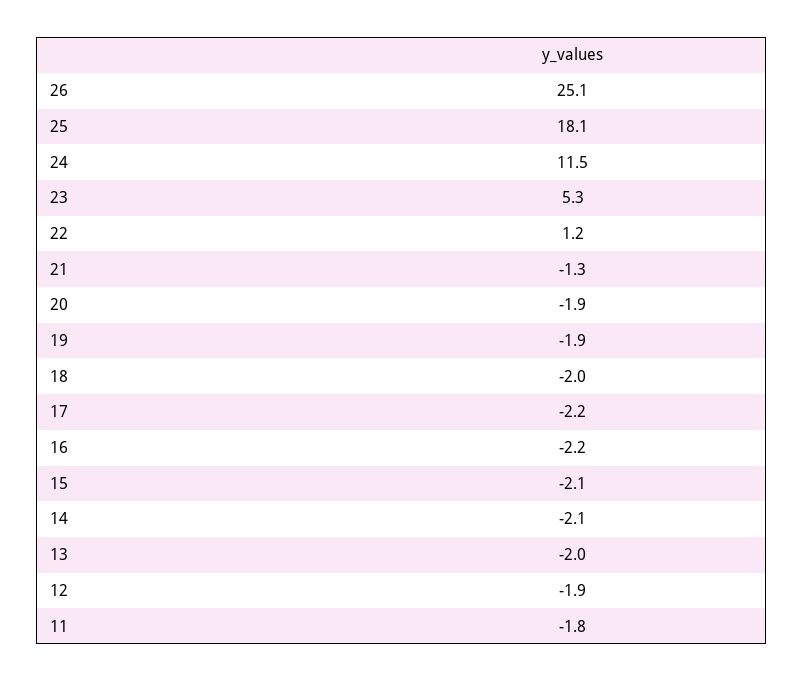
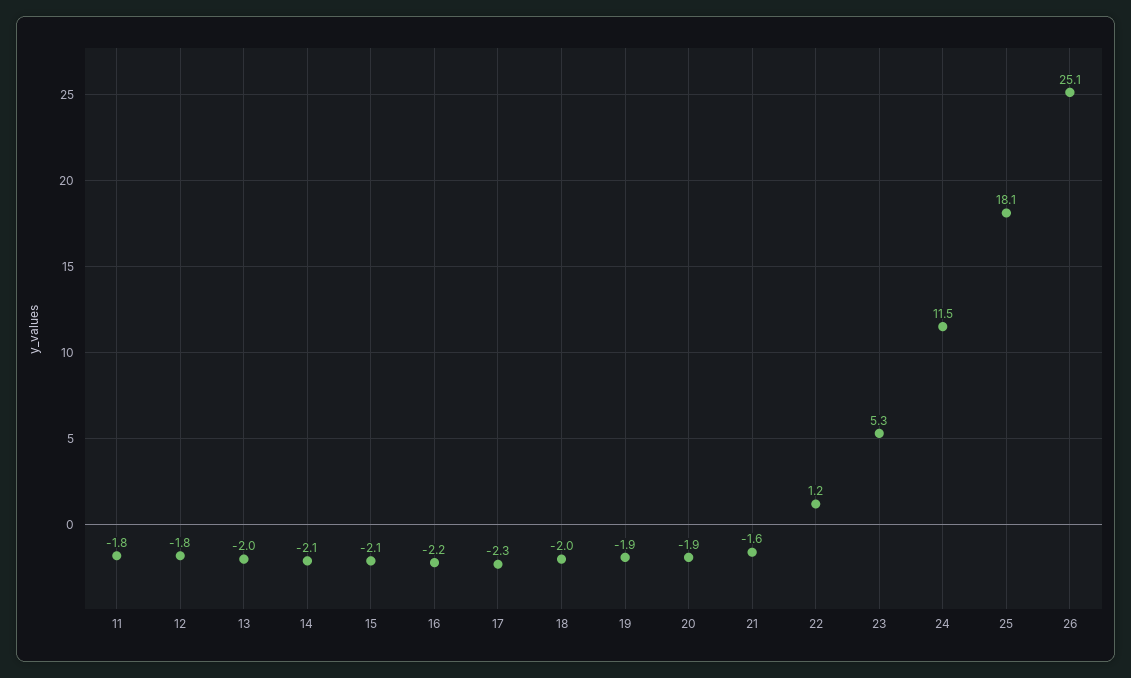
  {
    "26": 25.1,
    "25": 18.1,
    "24": 11.5,
    "23": 5.3,
    "22": 1.2,
-   "21": -1.3,
+   "21": -1.6,
    "20": -1.9,
    "19": -1.9,
    "18": -2,
-   "17": -2.2,
+   "17": -2.3,
    "16": -2.2,
    "15": -2.1,
    "14": -2.1,
    "13": -2,
-   "12": -1.9,
+   "12": -1.8,
    "11": -1.8
  }

